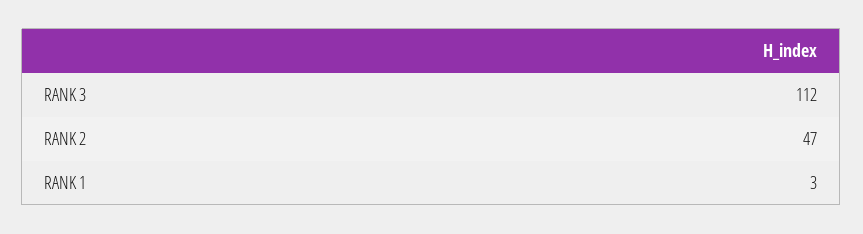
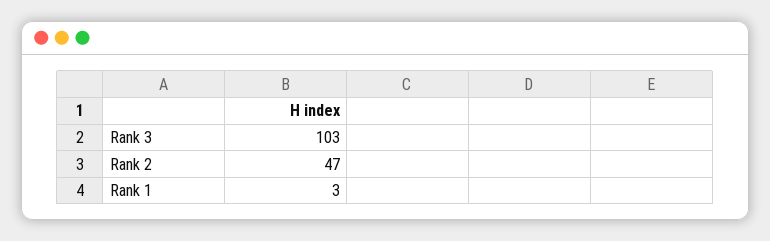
  {
-   "RANK 3": 112,
+   "RANK 3": 103,
    "RANK 2": 47,
    "RANK 1": 3
  }

